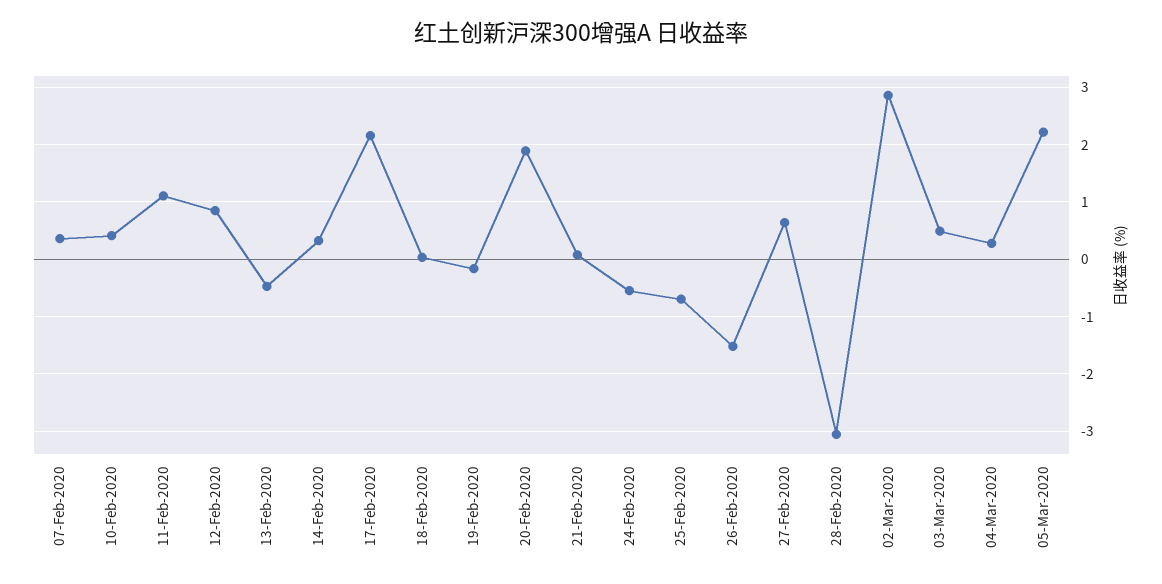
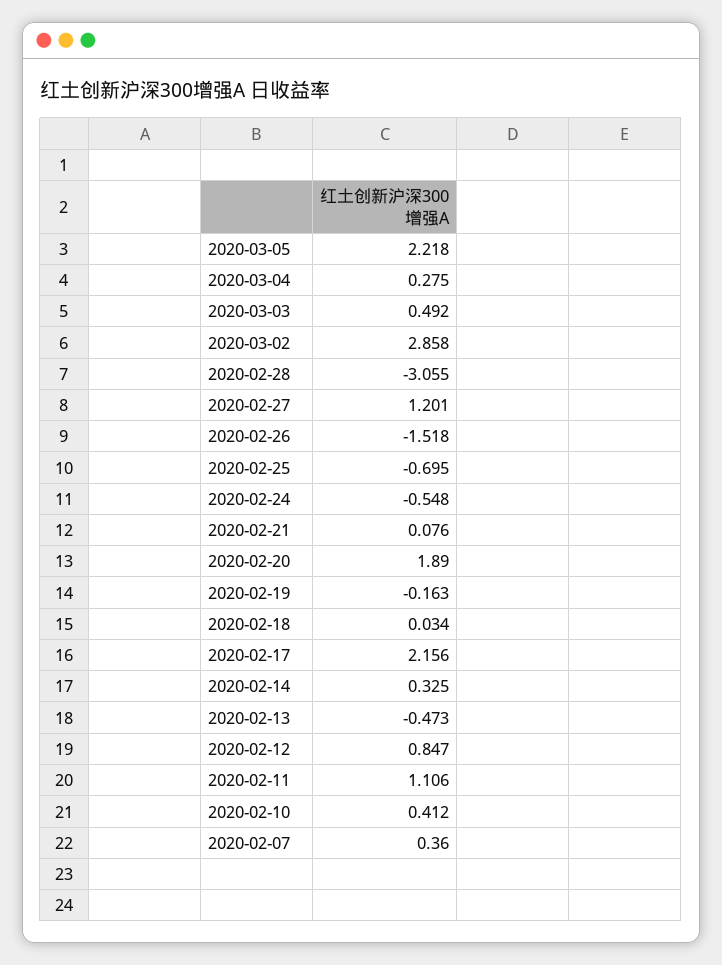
  {
    "07-Feb-2020": 0.36,
    "10-Feb-2020": 0.412,
    "11-Feb-2020": 1.106,
    "12-Feb-2020": 0.847,
    "13-Feb-2020": -0.473,
    "14-Feb-2020": 0.325,
    "17-Feb-2020": 2.156,
    "18-Feb-2020": 0.034,
    "19-Feb-2020": -0.163,
    "20-Feb-2020": 1.89,
    "21-Feb-2020": 0.076,
    "24-Feb-2020": -0.548,
    "25-Feb-2020": -0.695,
    "26-Feb-2020": -1.518,
-   "27-Feb-2020": 0.6,
+   "27-Feb-2020": 1.201,
    "28-Feb-2020": -3.055,
    "02-Mar-2020": 2.858,
    "03-Mar-2020": 0.492,
    "04-Mar-2020": 0.275,
    "05-Mar-2020": 2.218
  }

